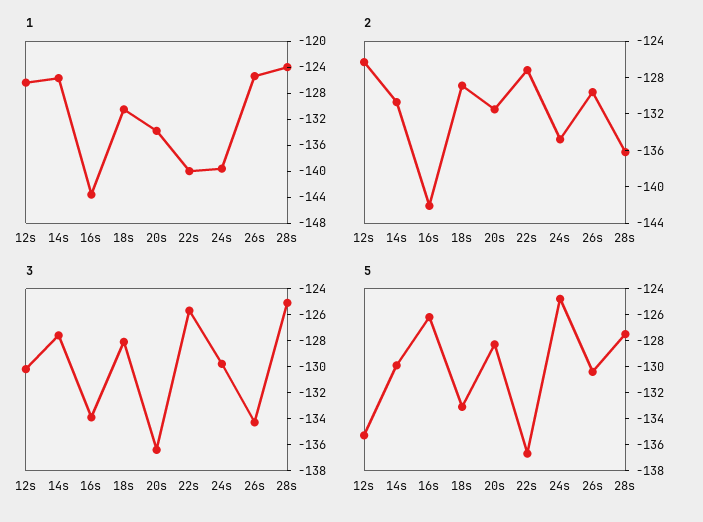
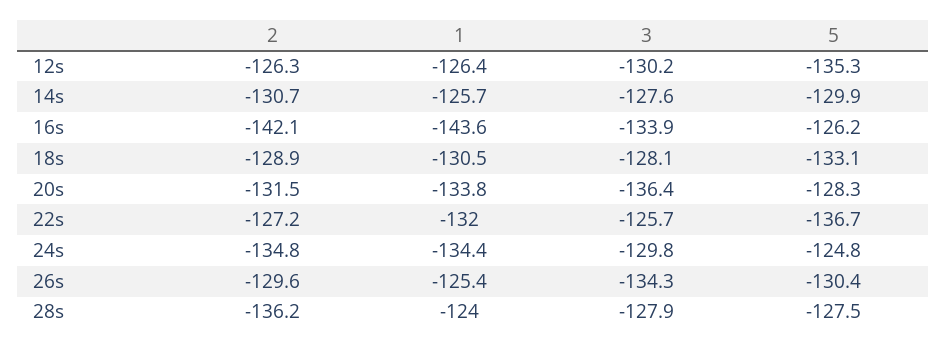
  {
    "1": {
      "12s": -126.4,
      "14s": -125.7,
      "16s": -143.6,
      "18s": -130.5,
      "20s": -133.8,
-     "22s": -140,
+     "22s": -132,
-     "24s": -140,
+     "24s": -134.4,
      "26s": -125.4,
      "28s": -124
    },
    "2": {
      "12s": -126.3,
      "14s": -130.7,
      "16s": -142.1,
      "18s": -128.9,
      "20s": -131.5,
      "22s": -127.2,
      "24s": -134.8,
      "26s": -129.6,
      "28s": -136.2
    },
    "3": {
      "12s": -130.2,
      "14s": -127.6,
      "16s": -133.9,
      "18s": -128.1,
      "20s": -136.4,
      "22s": -125.7,
      "24s": -129.8,
      "26s": -134.3,
-     "28s": -125
+     "28s": -127.9
    },
    "5": {
      "12s": -135.3,
      "14s": -129.9,
      "16s": -126.2,
      "18s": -133.1,
      "20s": -128.3,
      "22s": -136.7,
      "24s": -124.8,
      "26s": -130.4,
      "28s": -127.5
    }
  }

